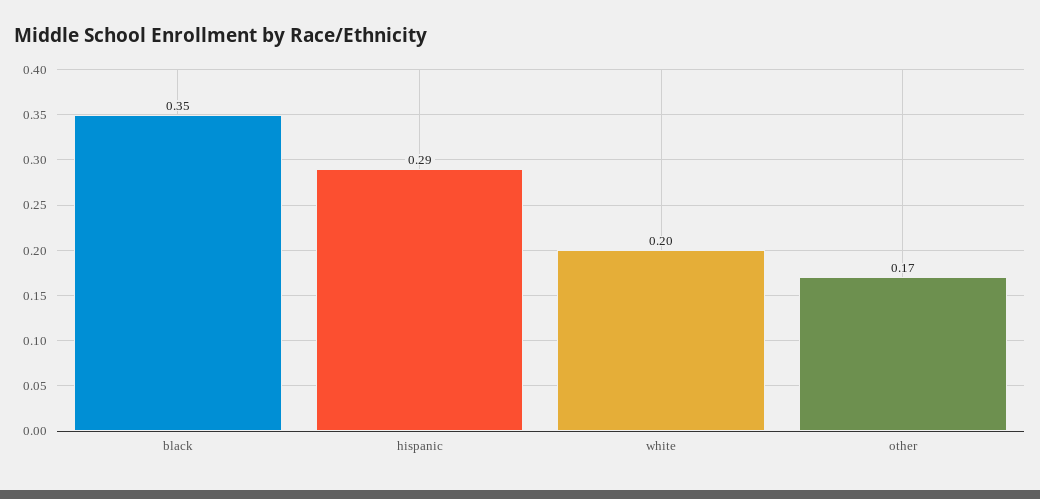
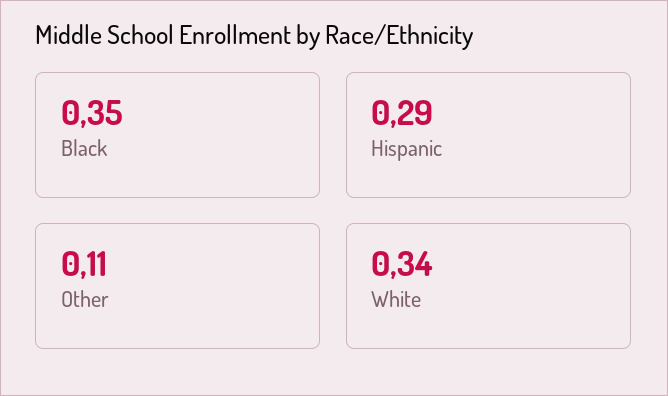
  {
    "black": 0.35,
    "hispanic": 0.29,
-   "white": 0.2,
+   "white": 0.34,
-   "other": 0.17
+   "other": 0.11
  }

